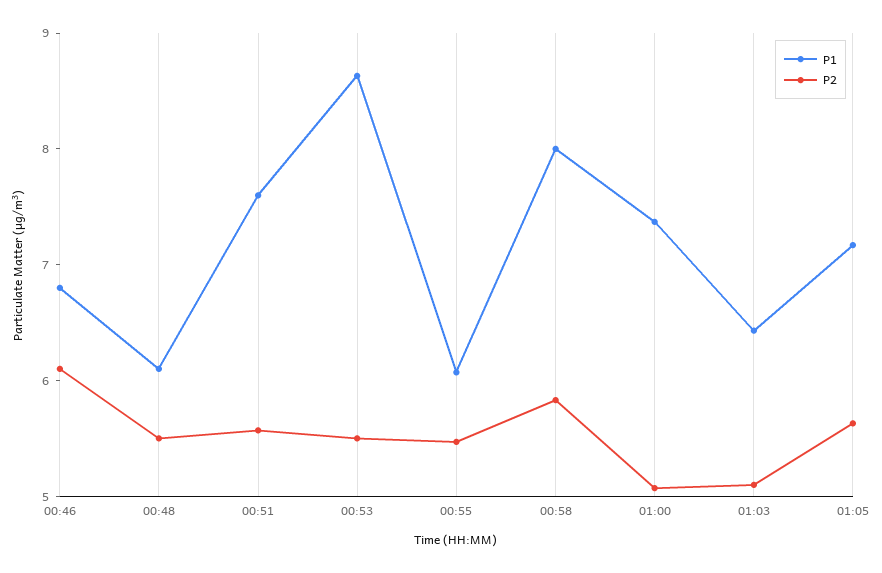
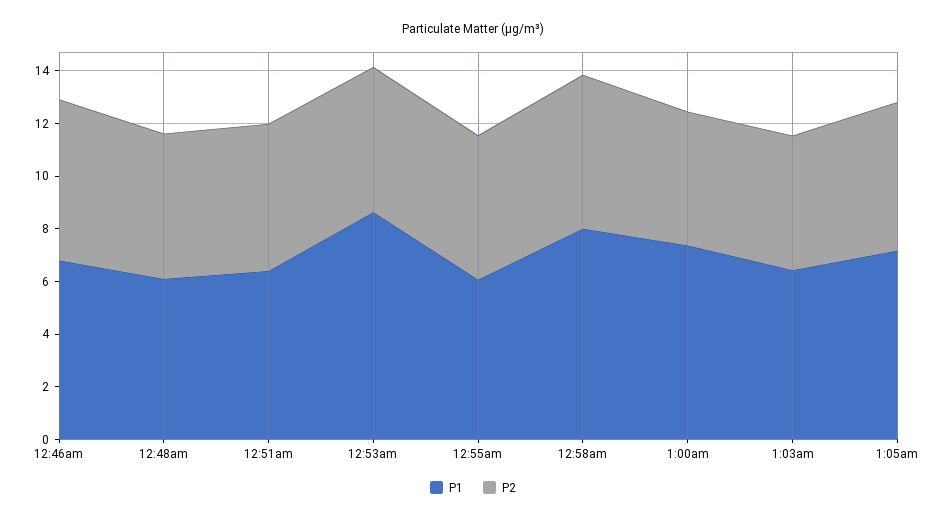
  {
    "P1": {
      "00:46": 6.8,
      "00:48": 6.2,
-     "00:51": 7.6,
+     "00:51": 6.5,
      "00:53": 8.6,
      "00:55": 6,
      "00:58": 8,
      "01:00": 7.4,
      "01:03": 6.4,
      "01:05": 7.2
    },
    "P2": {
      "00:46": 6.2,
      "00:48": 5.6,
      "00:51": 5.6,
      "00:53": 5.6,
      "00:55": 5.4,
      "00:58": 5.8,
      "01:00": 5,
      "01:03": 5.2,
      "01:05": 5.6
    }
  }

